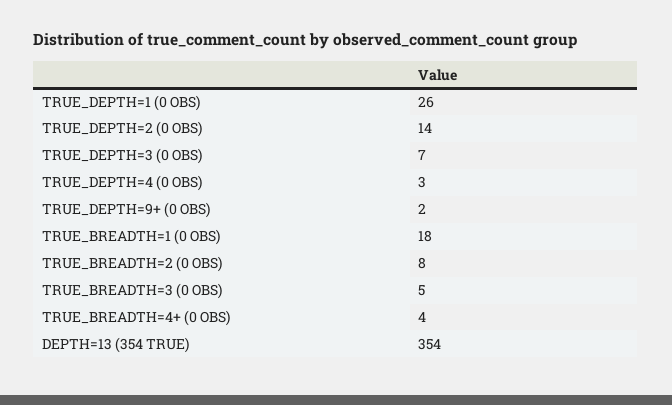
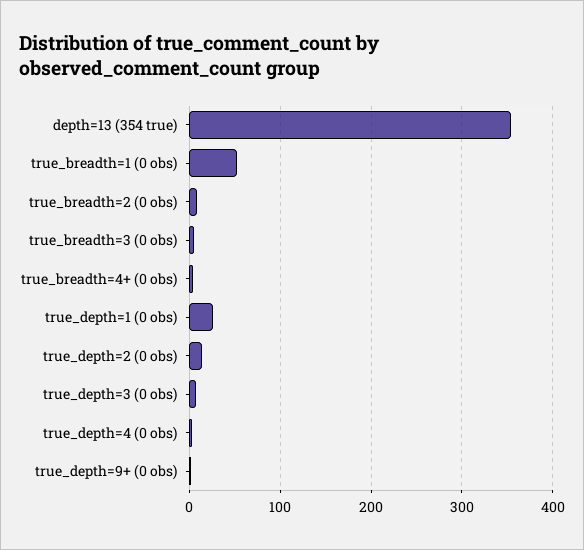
  {
    "TRUE_DEPTH=1 (0 OBS)": 26,
    "TRUE_DEPTH=2 (0 OBS)": 14,
    "TRUE_DEPTH=3 (0 OBS)": 7,
    "TRUE_DEPTH=4 (0 OBS)": 3,
    "TRUE_DEPTH=9+ (0 OBS)": 2,
-   "TRUE_BREADTH=1 (0 OBS)": 18,
+   "TRUE_BREADTH=1 (0 OBS)": 50,
    "TRUE_BREADTH=2 (0 OBS)": 8,
    "TRUE_BREADTH=3 (0 OBS)": 5,
    "TRUE_BREADTH=4+ (0 OBS)": 4,
    "DEPTH=13 (354 TRUE)": 354
  }

